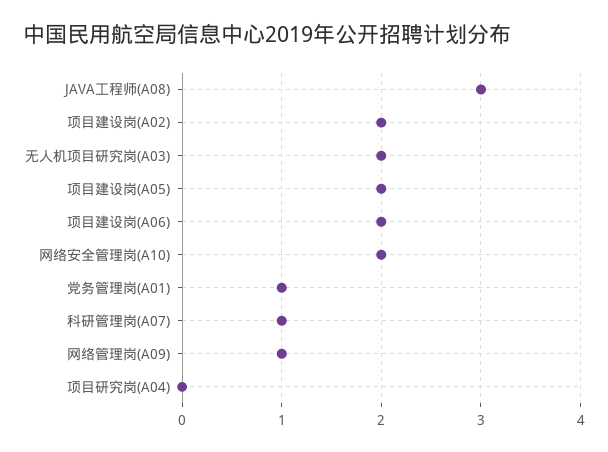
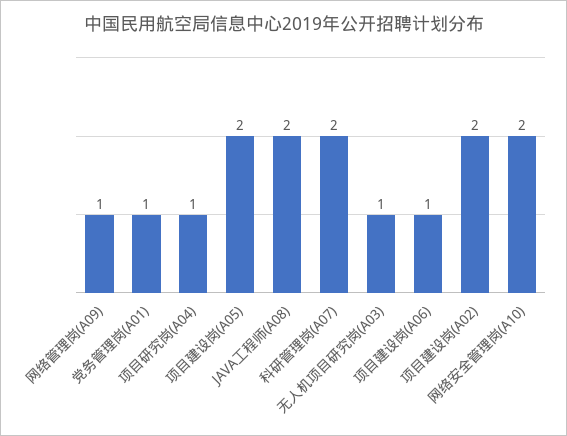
  {
-   "JAVA工程师(A08)": 3,
+   "JAVA工程师(A08)": 2,
    "项目建设岗(A02)": 2,
-   "无人机项目研究岗(A03)": 2,
+   "无人机项目研究岗(A03)": 1,
    "项目建设岗(A05)": 2,
-   "项目建设岗(A06)": 2,
+   "项目建设岗(A06)": 1,
    "网络安全管理岗(A10)": 2,
    "党务管理岗(A01)": 1,
-   "科研管理岗(A07)": 1,
+   "科研管理岗(A07)": 2,
    "网络管理岗(A09)": 1,
-   "项目研究岗(A04)": 0
+   "项目研究岗(A04)": 1
  }

